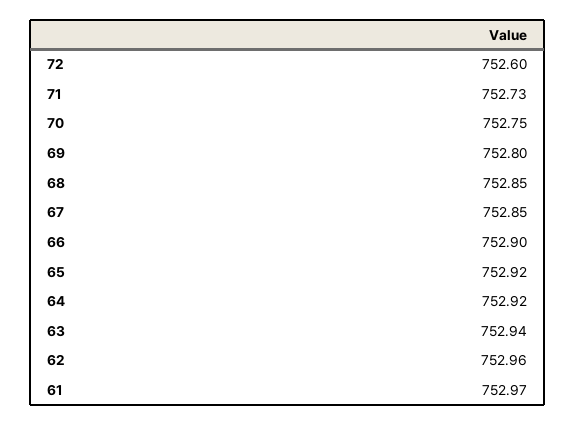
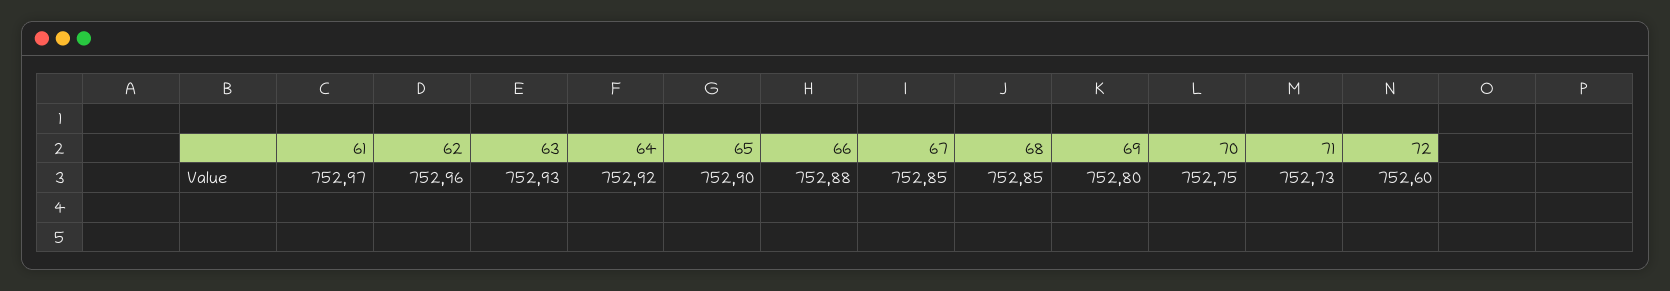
  {
    "72": 752.6,
    "71": 752.73,
    "70": 752.75,
    "69": 752.8,
    "68": 752.85,
    "67": 752.85,
-   "66": 752.9,
+   "66": 752.88,
-   "65": 752.92,
+   "65": 752.9,
    "64": 752.92,
-   "63": 752.94,
+   "63": 752.93,
    "62": 752.96,
    "61": 752.97
  }

